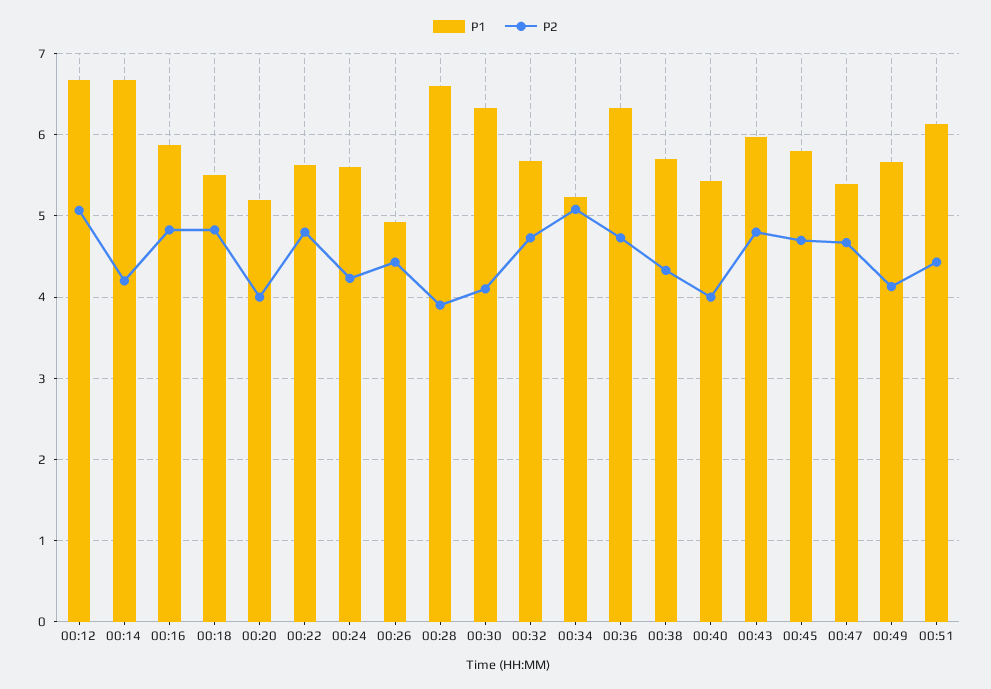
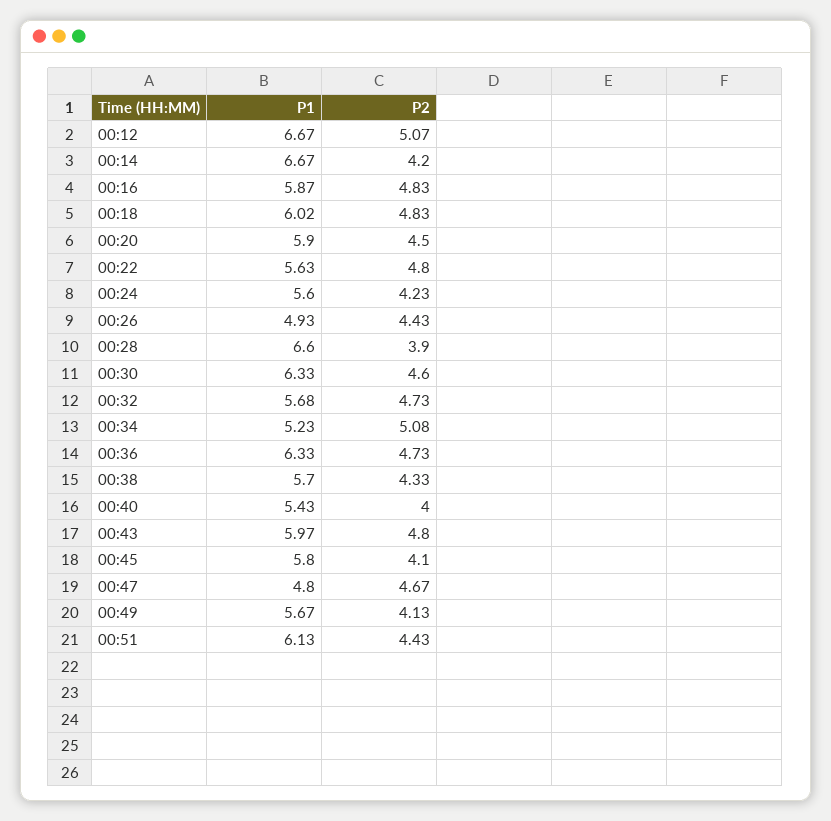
  {
    "P1": {
      "00:12": 6.67,
      "00:14": 6.67,
      "00:16": 5.87,
-     "00:18": 5.5,
+     "00:18": 6.02,
-     "00:20": 5.2,
+     "00:20": 5.9,
      "00:22": 5.63,
      "00:24": 5.6,
      "00:26": 4.93,
      "00:28": 6.6,
      "00:30": 6.33,
      "00:32": 5.68,
      "00:34": 5.23,
      "00:36": 6.33,
      "00:38": 5.7,
      "00:40": 5.43,
      "00:43": 5.97,
      "00:45": 5.8,
-     "00:47": 5.4,
+     "00:47": 4.8,
      "00:49": 5.67,
      "00:51": 6.13
    },
    "P2": {
      "00:12": 5.07,
      "00:14": 4.2,
      "00:16": 4.83,
      "00:18": 4.83,
-     "00:20": 4,
+     "00:20": 4.5,
      "00:22": 4.8,
      "00:24": 4.23,
      "00:26": 4.43,
      "00:28": 3.9,
-     "00:30": 4.1,
+     "00:30": 4.6,
      "00:32": 4.73,
      "00:34": 5.08,
      "00:36": 4.73,
      "00:38": 4.33,
      "00:40": 4,
      "00:43": 4.8,
-     "00:45": 4.7,
+     "00:45": 4.1,
      "00:47": 4.67,
      "00:49": 4.13,
      "00:51": 4.43
    }
  }

